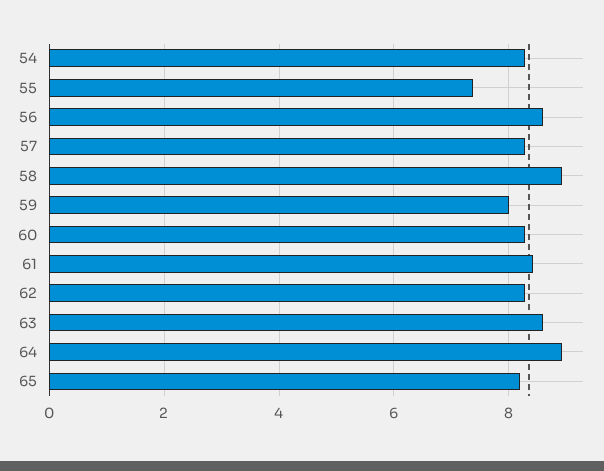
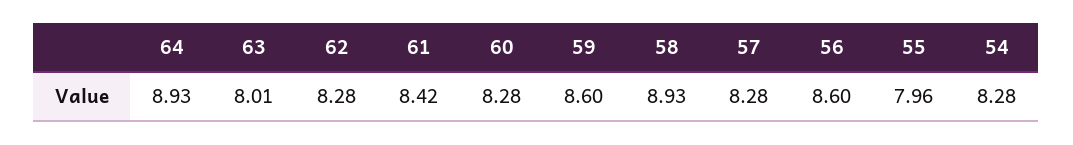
  {
    "54": 8.28,
-   "55": 7.4,
+   "55": 7.96,
    "56": 8.6,
    "57": 8.28,
    "58": 8.93,
-   "59": 8,
+   "59": 8.6,
    "60": 8.28,
    "61": 8.42,
    "62": 8.28,
-   "63": 8.6,
+   "63": 8.01,
-   "64": 8.93,
+   "64": 8.93
-   "65": 8.2
  }

